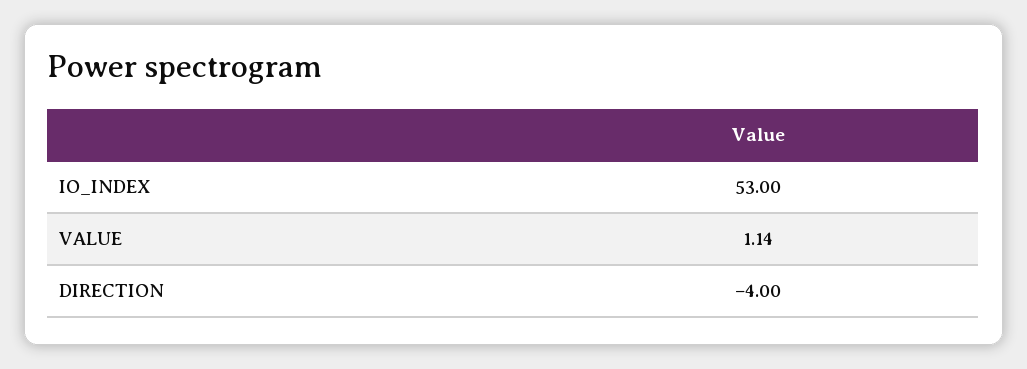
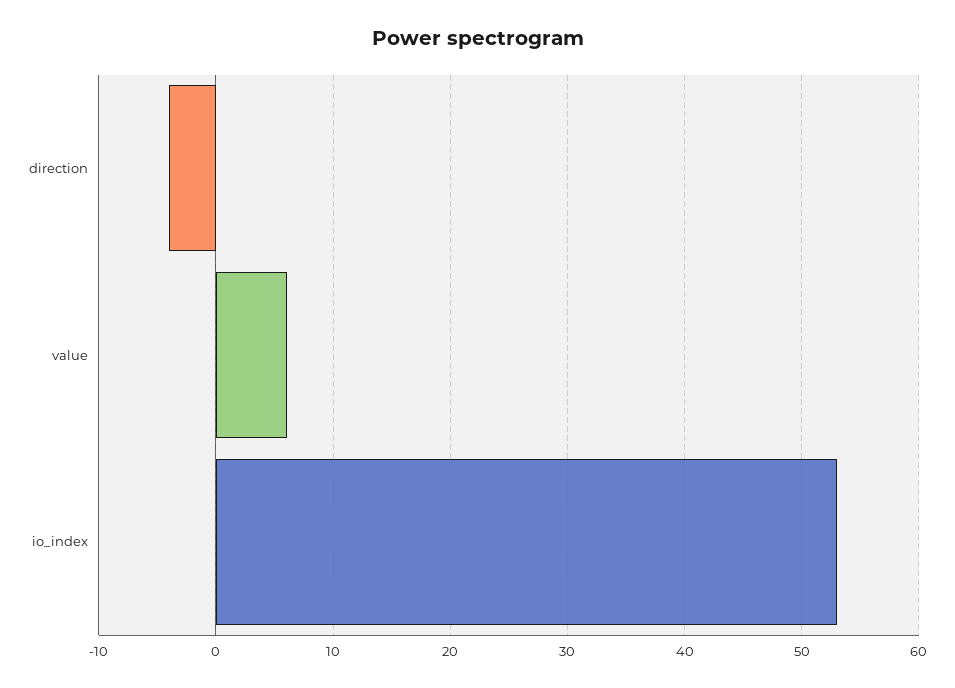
  {
    "IO_INDEX": 53,
-   "VALUE": 1.14,
+   "VALUE": 6,
    "DIRECTION": -4
  }

